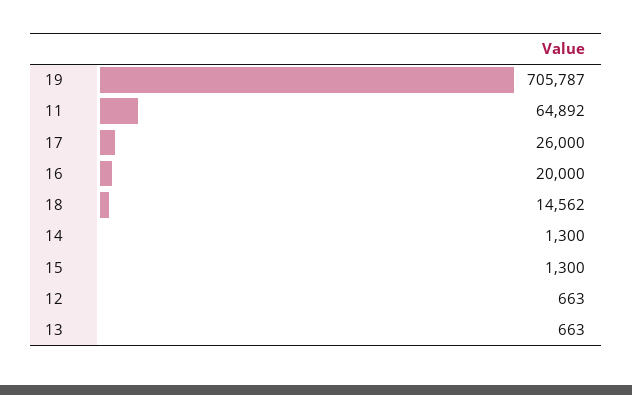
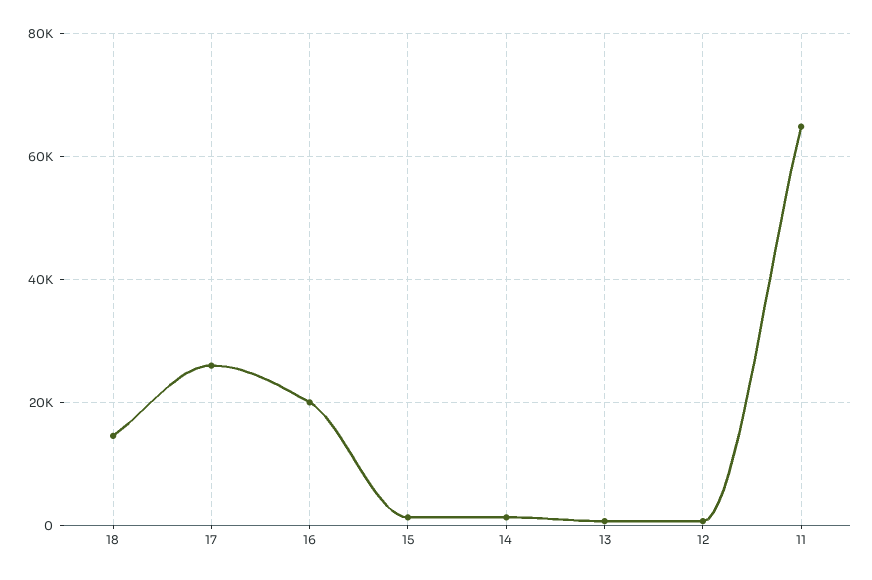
  {
-   "19": 705787,
    "11": 64892,
    "17": 26000,
    "16": 20000,
    "18": 14562,
    "14": 1300,
    "15": 1300,
    "12": 663,
    "13": 663
  }

